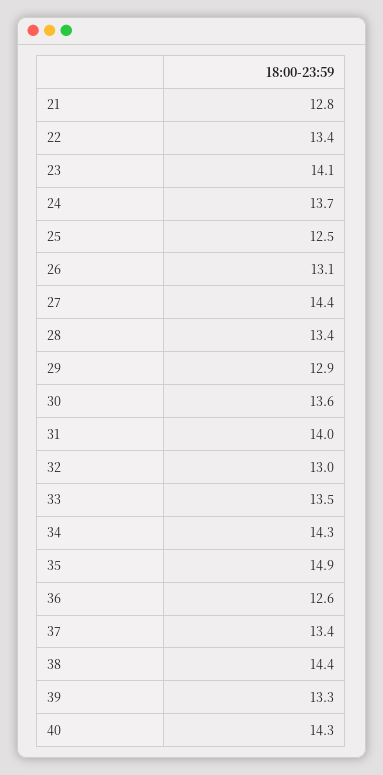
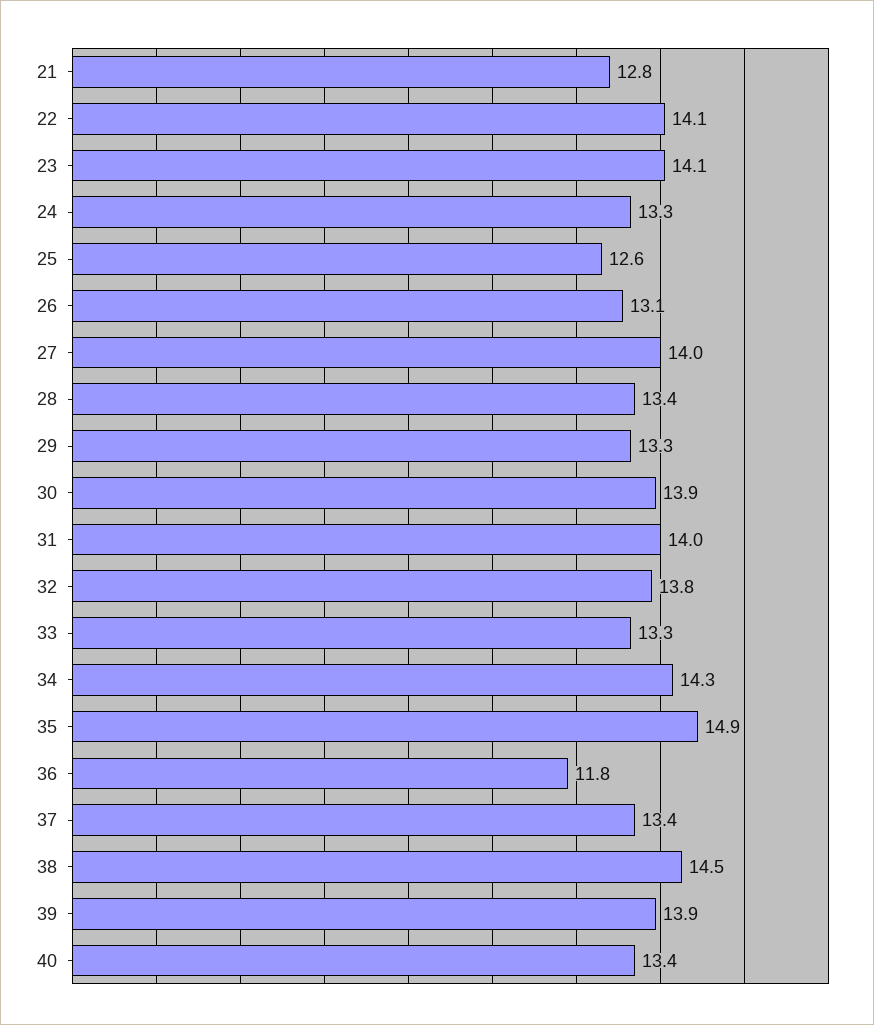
  {
    "21": 12.8,
-   "22": 13.4,
+   "22": 14.1,
    "23": 14.1,
-   "24": 13.7,
+   "24": 13.3,
-   "25": 12.5,
+   "25": 12.6,
    "26": 13.1,
-   "27": 14.4,
+   "27": 14,
    "28": 13.4,
-   "29": 12.9,
+   "29": 13.3,
-   "30": 13.6,
+   "30": 13.9,
    "31": 14,
-   "32": 13,
+   "32": 13.8,
-   "33": 13.5,
+   "33": 13.3,
    "34": 14.3,
    "35": 14.9,
-   "36": 12.6,
+   "36": 11.8,
    "37": 13.4,
-   "38": 14.4,
+   "38": 14.5,
-   "39": 13.3,
+   "39": 13.9,
-   "40": 14.3
+   "40": 13.4
  }

